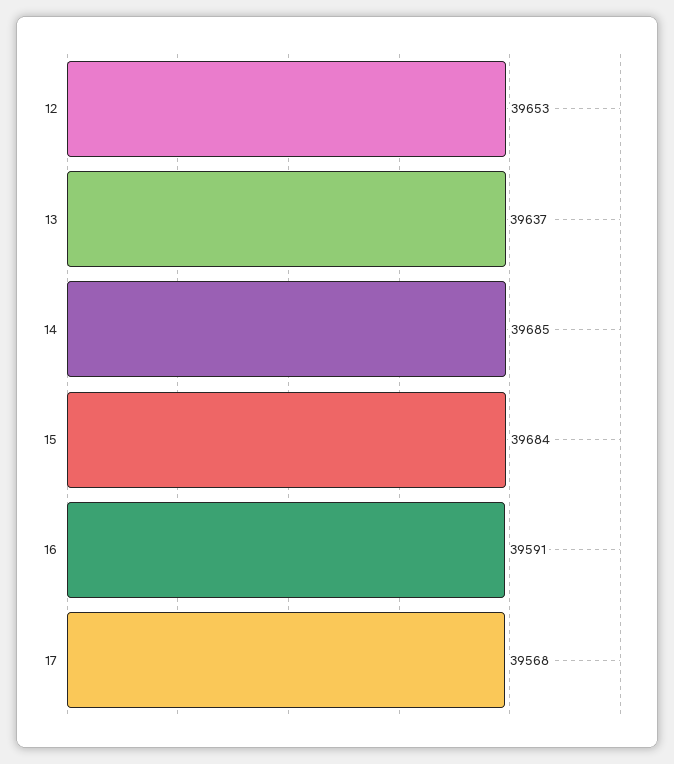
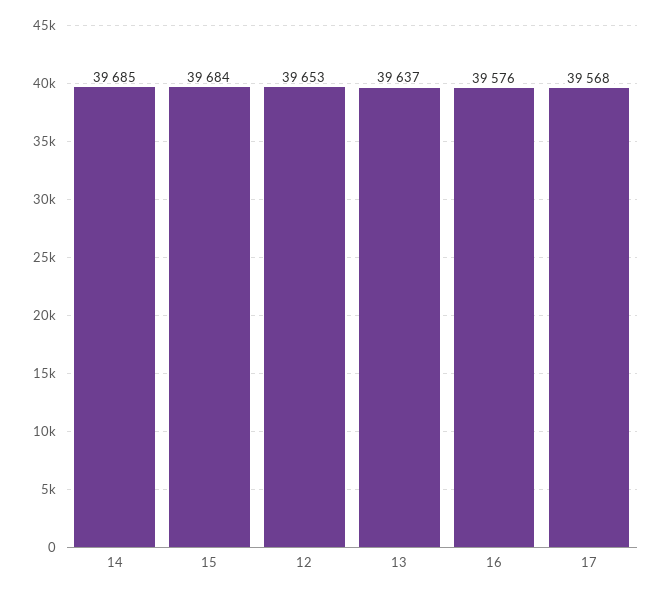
  {
    "12": 39653,
    "13": 39637,
    "14": 39685,
    "15": 39684,
-   "16": 39591,
+   "16": 39576,
    "17": 39568
  }

